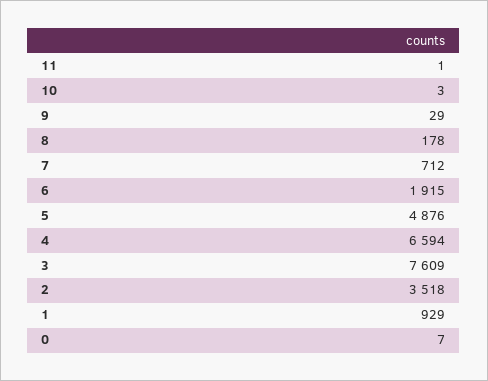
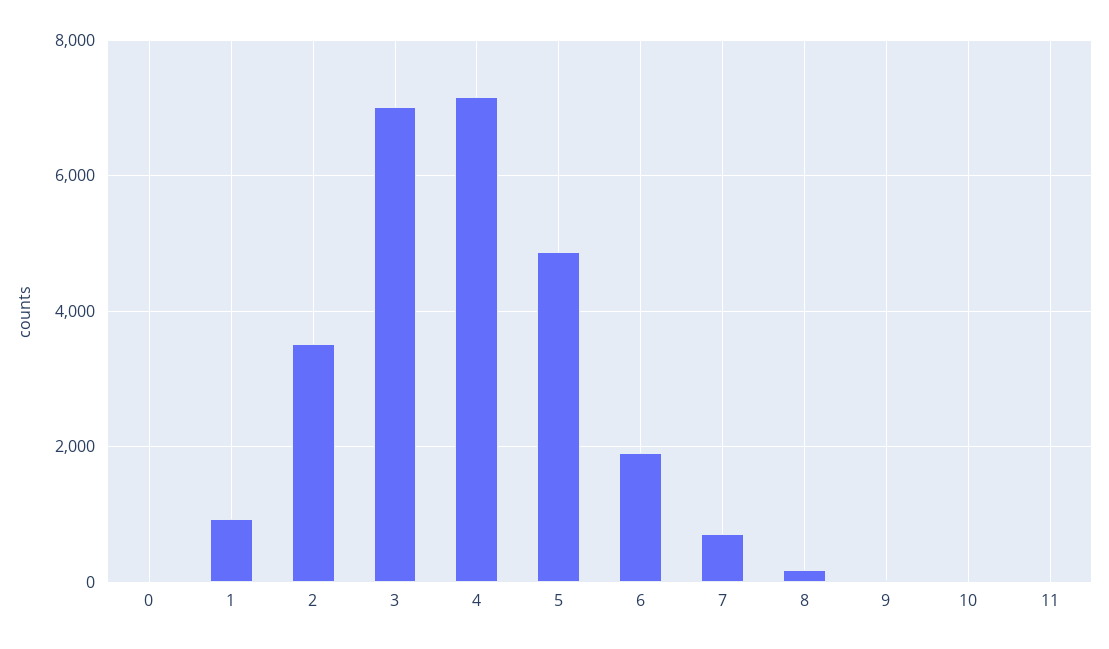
  {
    "11": 1,
    "10": 3,
    "9": 29,
    "8": 178,
    "7": 712,
    "6": 1915,
    "5": 4876,
-   "4": 6594,
+   "4": 7200,
-   "3": 7609,
+   "3": 7000,
    "2": 3518,
    "1": 929,
    "0": 7
  }

